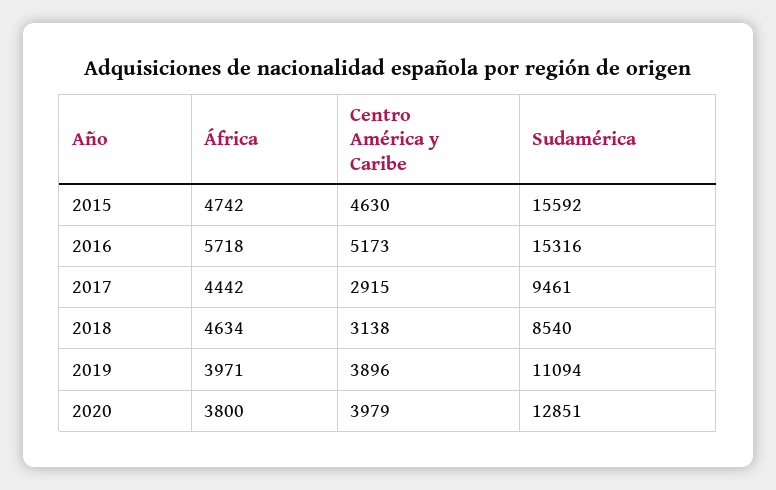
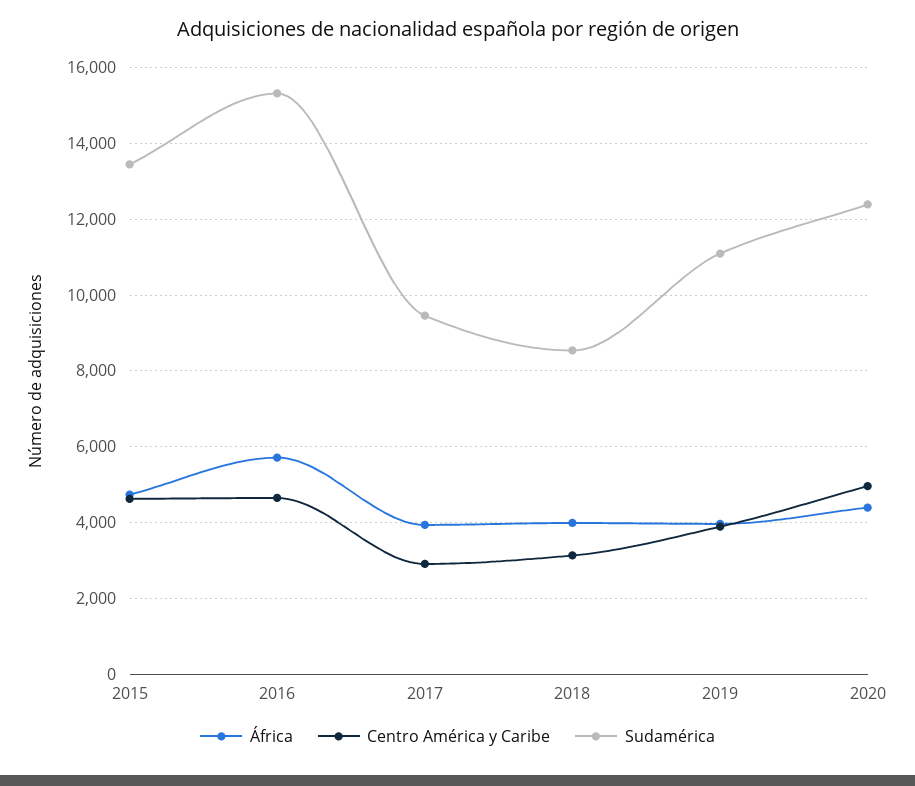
  {
    "África": {
      "2015": 4742,
      "2016": 5718,
-     "2017": 4442,
+     "2017": 4000,
-     "2018": 4634,
+     "2018": 4000,
      "2019": 3971,
-     "2020": 3800
+     "2020": 4400
    },
    "Centro América y Caribe": {
      "2015": 4630,
-     "2016": 5173,
+     "2016": 4600,
      "2017": 2915,
      "2018": 3138,
      "2019": 3896,
-     "2020": 3979
+     "2020": 5000
    },
    "Sudamérica": {
-     "2015": 15592,
+     "2015": 13400,
      "2016": 15316,
      "2017": 9461,
      "2018": 8540,
      "2019": 11094,
-     "2020": 12851
+     "2020": 12400
    }
  }

